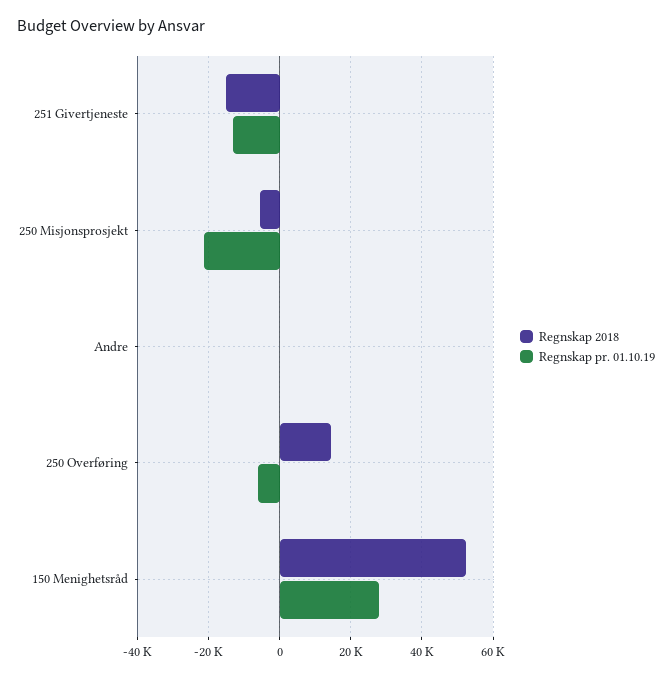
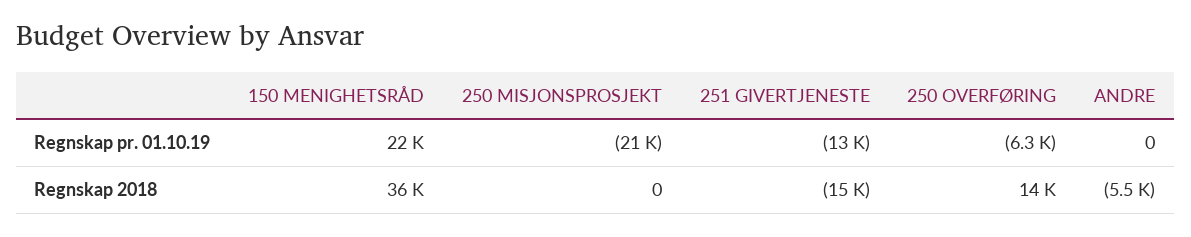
  {
    "Regnskap 2018": {
      "251 Givertjeneste": -15000,
-     "250 Misjonsprosjekt": -6000,
+     "250 Misjonsprosjekt": 0,
-     "Andre": 0,
+     "Andre": -5500,
      "250 Overføring": 14000,
-     "150 Menighetsråd": 52000
+     "150 Menighetsråd": 36000
    },
    "Regnskap pr. 01.10.19": {
      "251 Givertjeneste": -13000,
      "250 Misjonsprosjekt": -21000,
      "Andre": 0,
      "250 Overføring": -6300,
-     "150 Menighetsråd": 28000
+     "150 Menighetsråd": 22000
    }
  }

